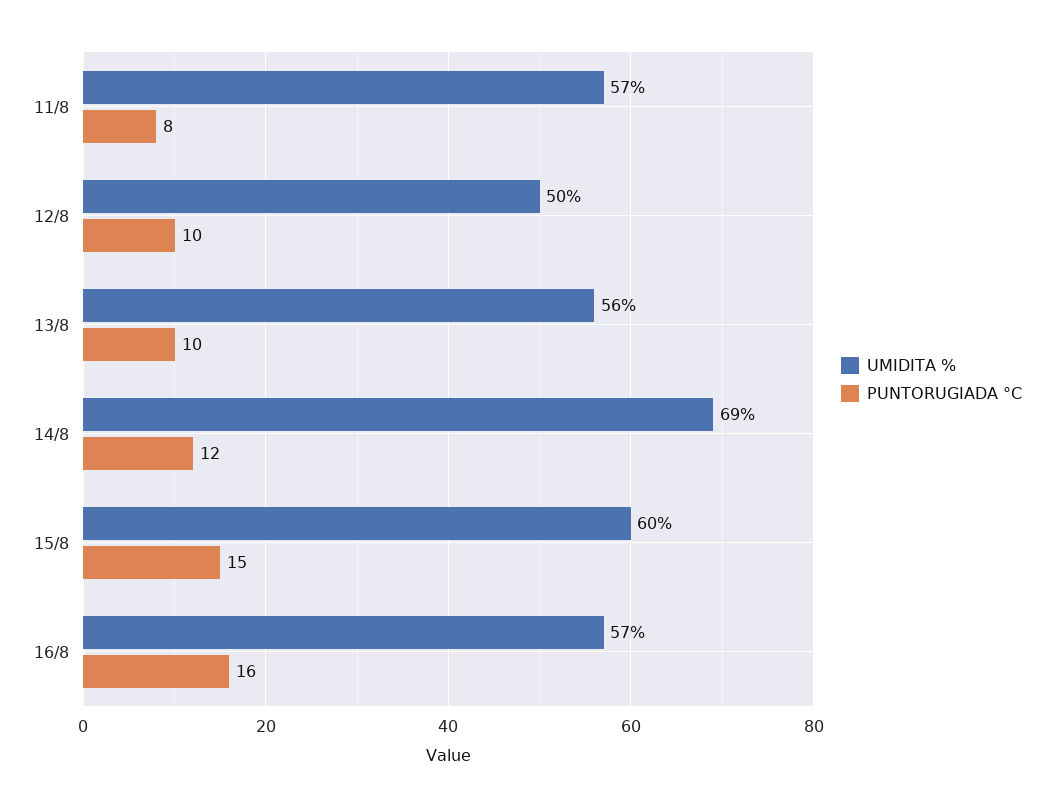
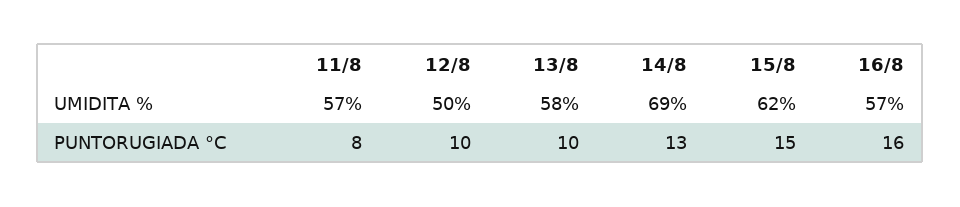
  {
    "UMIDITA %": {
      "11/8": 57,
      "12/8": 50,
-     "13/8": 56,
+     "13/8": 58,
      "14/8": 69,
-     "15/8": 60,
+     "15/8": 62,
      "16/8": 57
    },
    "PUNTORUGIADA °C": {
      "11/8": 8,
      "12/8": 10,
      "13/8": 10,
-     "14/8": 12,
+     "14/8": 13,
      "15/8": 15,
      "16/8": 16
    }
  }

